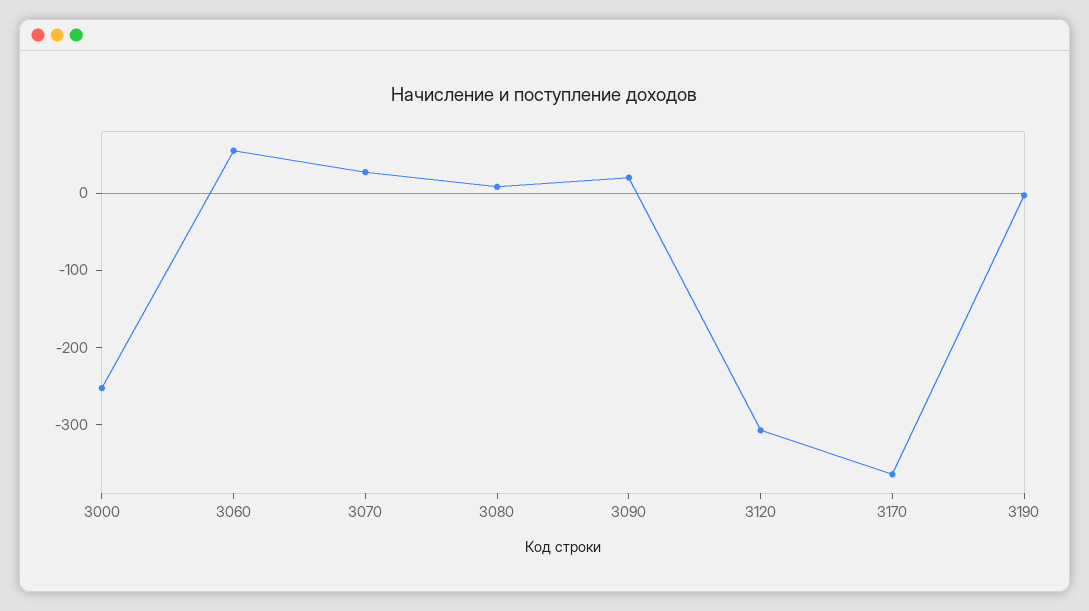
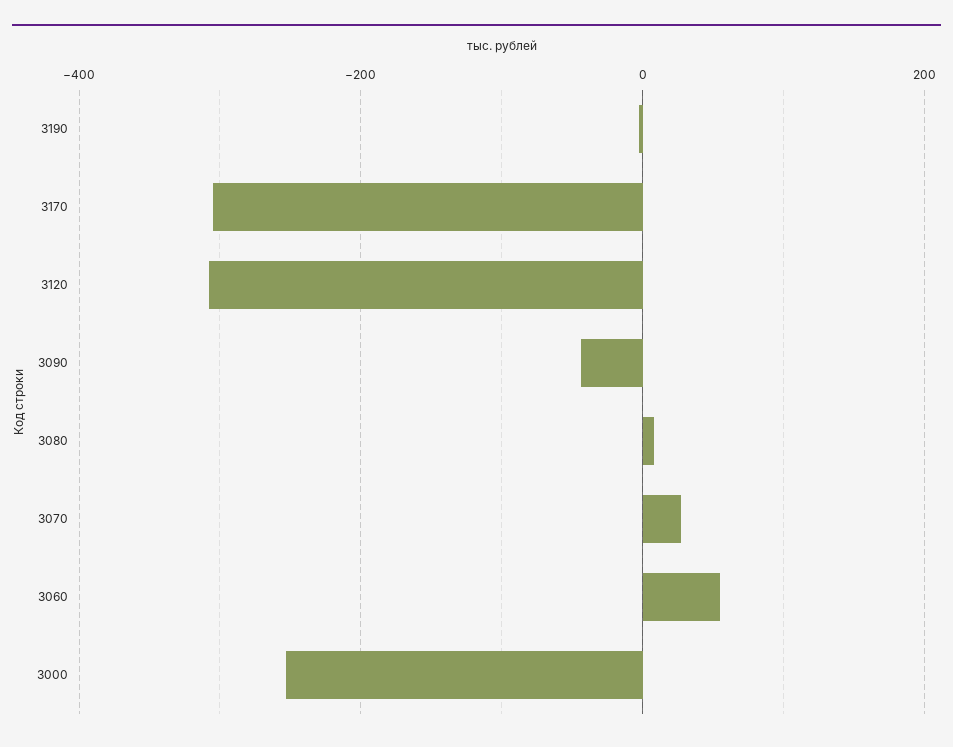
  {
    "3000": -260,
    "3060": 60,
    "3070": 20,
    "3080": 0,
-   "3090": 20,
+   "3090": -40,
    "3120": -300,
-   "3170": -360,
+   "3170": -300,
    "3190": 0
  }

